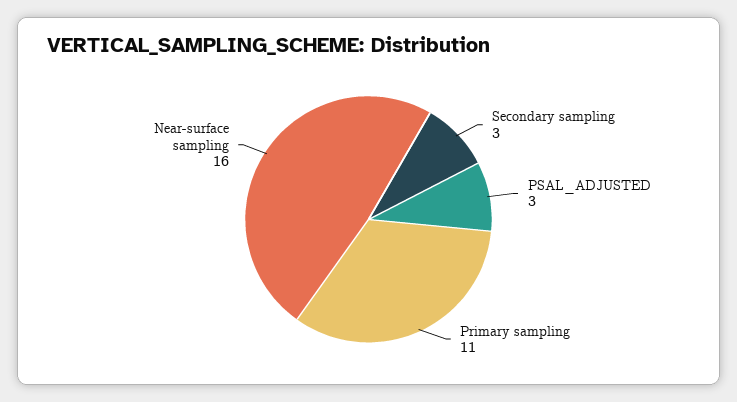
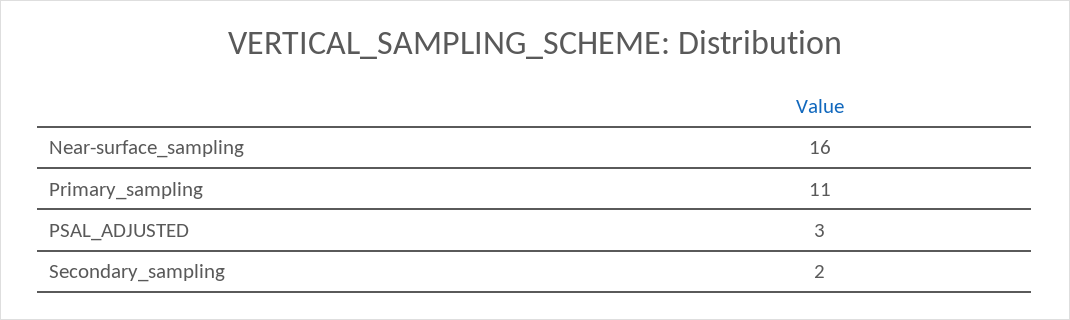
  {
-   "Secondary sampling": 3,
+   "Secondary sampling": 2,
    "PSAL_ADJUSTED": 3,
    "Primary sampling": 11,
    "Near-surface sampling": 16
  }

